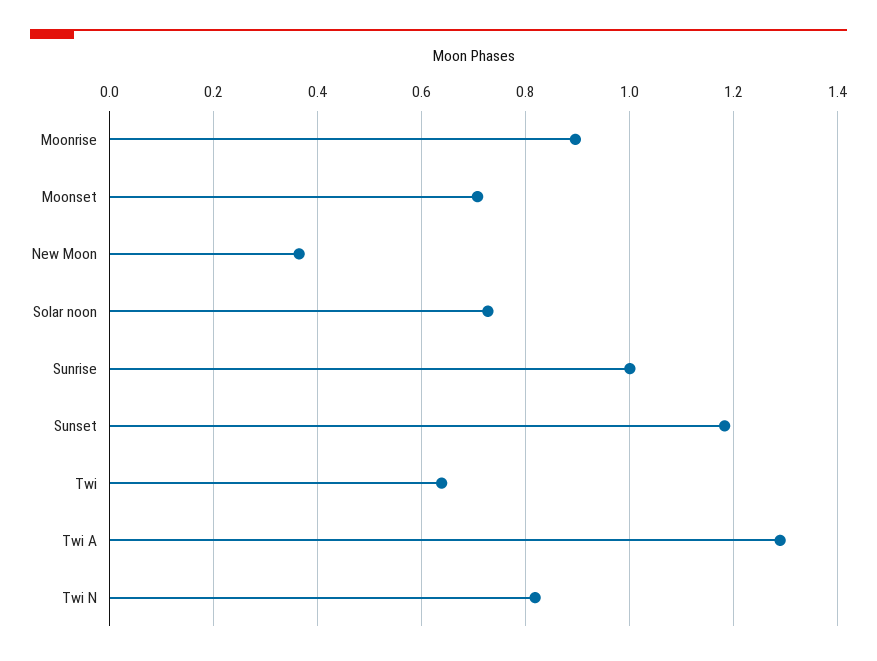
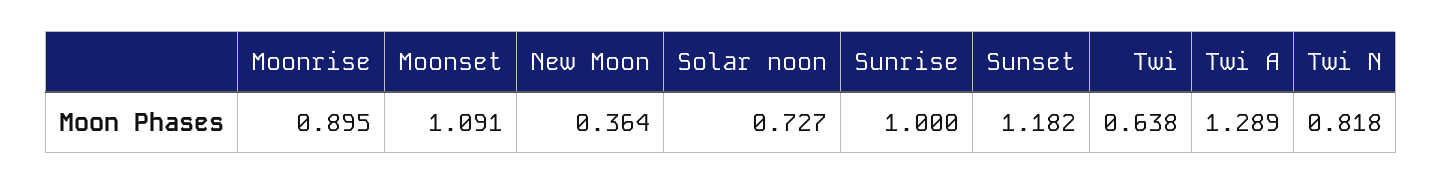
  {
    "Moonrise": 0.895,
-   "Moonset": 0.7,
+   "Moonset": 1.091,
    "New Moon": 0.364,
    "Solar noon": 0.727,
    "Sunrise": 1,
    "Sunset": 1.182,
    "Twi": 0.638,
    "Twi A": 1.289,
    "Twi N": 0.818
  }

